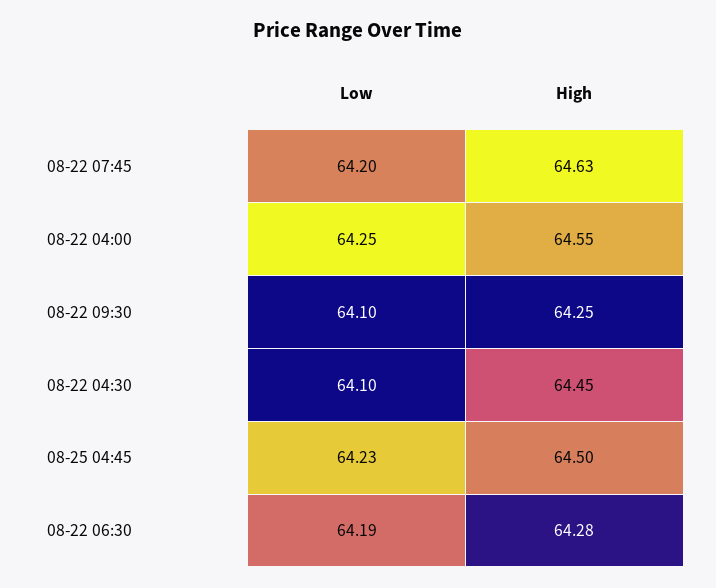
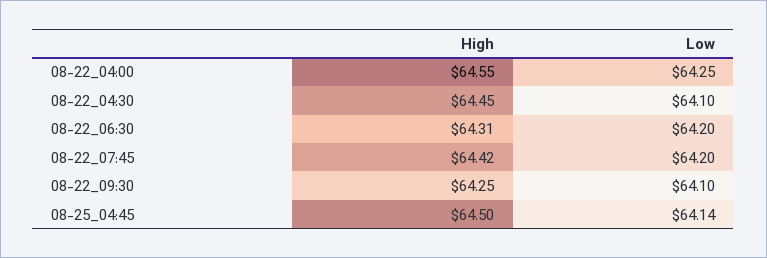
  {
    "Low": {
      "08-22 07:45": 64.2,
      "08-22 04:00": 64.25,
      "08-22 09:30": 64.1,
      "08-22 04:30": 64.1,
-     "08-25 04:45": 64.23,
+     "08-25 04:45": 64.14,
-     "08-22 06:30": 64.19
+     "08-22 06:30": 64.2
    },
    "High": {
-     "08-22 07:45": 64.63,
+     "08-22 07:45": 64.42,
      "08-22 04:00": 64.55,
      "08-22 09:30": 64.25,
      "08-22 04:30": 64.45,
      "08-25 04:45": 64.5,
-     "08-22 06:30": 64.28
+     "08-22 06:30": 64.31
    }
  }

